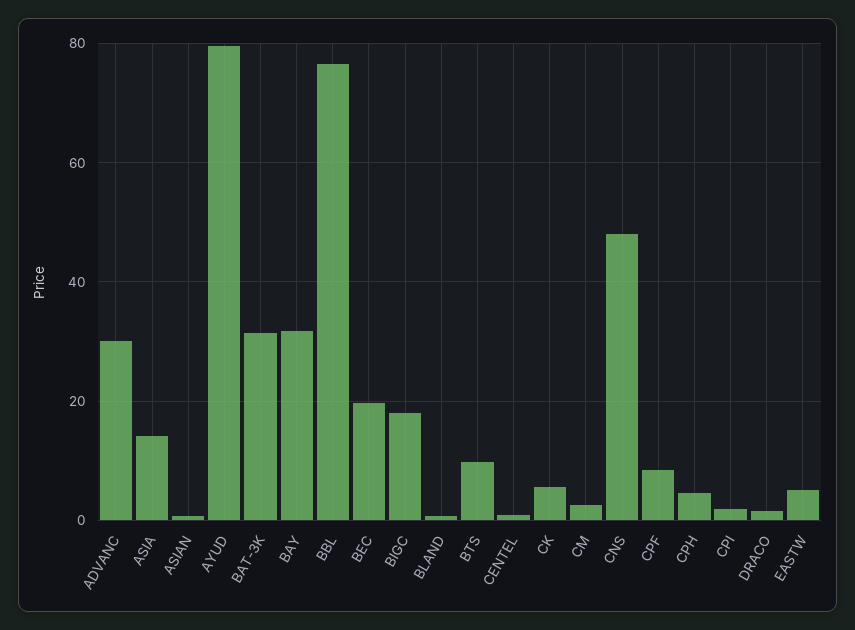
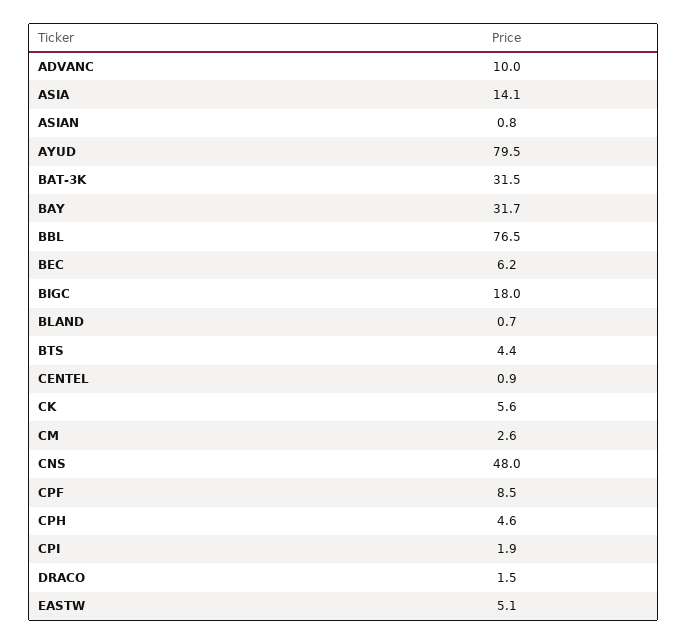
  {
-   "ADVANC": 30,
+   "ADVANC": 10,
    "ASIA": 14.1,
    "ASIAN": 0.8,
    "AYUD": 79.5,
    "BAT-3K": 31.5,
    "BAY": 31.7,
    "BBL": 76.5,
-   "BEC": 20,
+   "BEC": 6.2,
    "BIGC": 18,
    "BLAND": 0.7,
-   "BTS": 10,
+   "BTS": 4.4,
    "CENTEL": 0.9,
    "CK": 5.6,
    "CM": 2.6,
    "CNS": 48,
    "CPF": 8.5,
    "CPH": 4.6,
    "CPI": 1.9,
    "DRACO": 1.5,
    "EASTW": 5.1
  }

